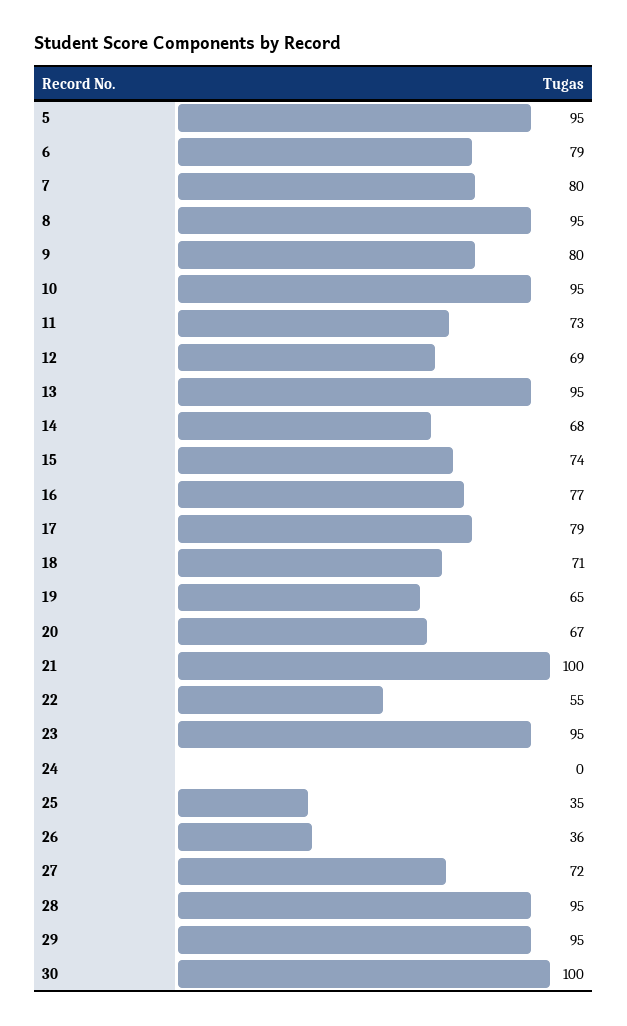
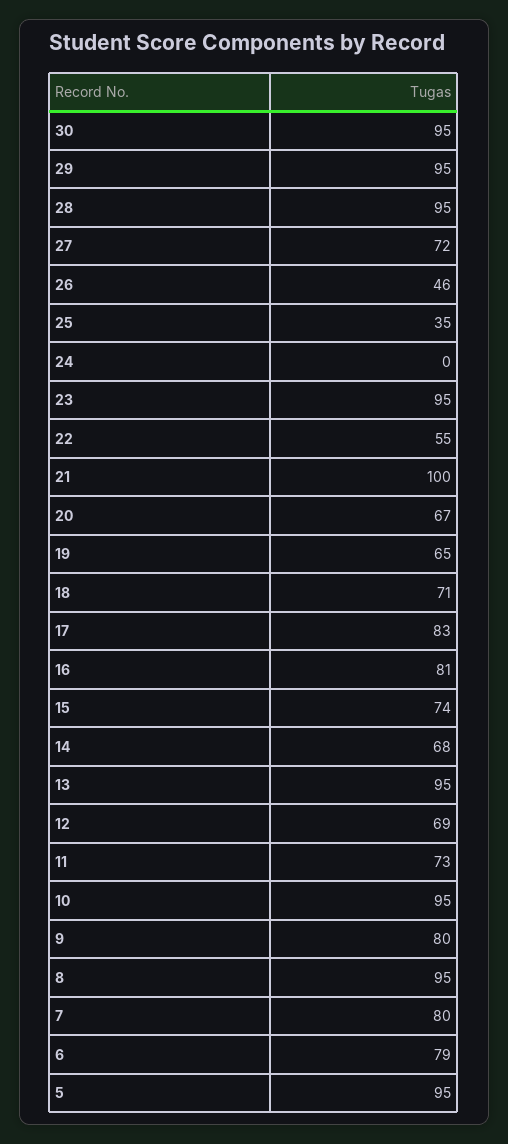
  {
    "5": 95,
    "6": 79,
    "7": 80,
    "8": 95,
    "9": 80,
    "10": 95,
    "11": 73,
    "12": 69,
    "13": 95,
    "14": 68,
    "15": 74,
-   "16": 77,
+   "16": 81,
-   "17": 79,
+   "17": 83,
    "18": 71,
    "19": 65,
    "20": 67,
    "21": 100,
    "22": 55,
    "23": 95,
    "24": 0,
    "25": 35,
-   "26": 36,
+   "26": 46,
    "27": 72,
    "28": 95,
    "29": 95,
-   "30": 100
+   "30": 95
  }

